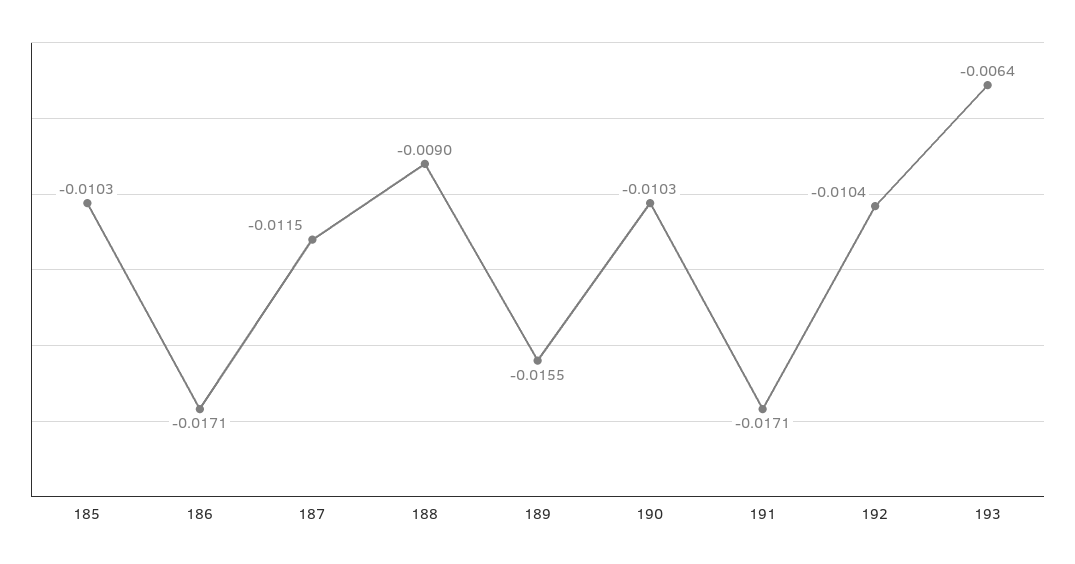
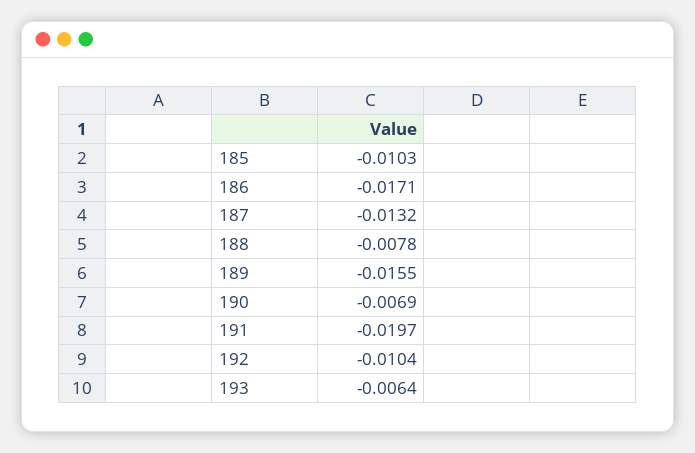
  {
    "185": -0.0103,
    "186": -0.0171,
-   "187": -0.0115,
+   "187": -0.0132,
-   "188": -0.009,
+   "188": -0.0078,
    "189": -0.0155,
-   "190": -0.0103,
+   "190": -0.0069,
-   "191": -0.0171,
+   "191": -0.0197,
    "192": -0.0104,
    "193": -0.0064
  }

